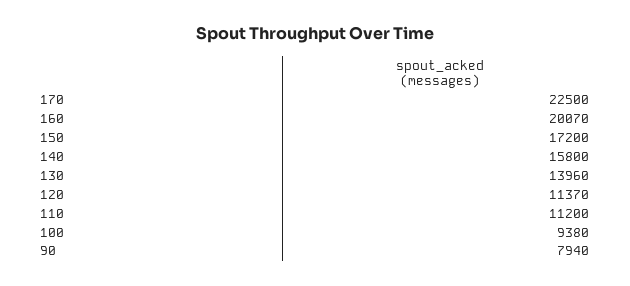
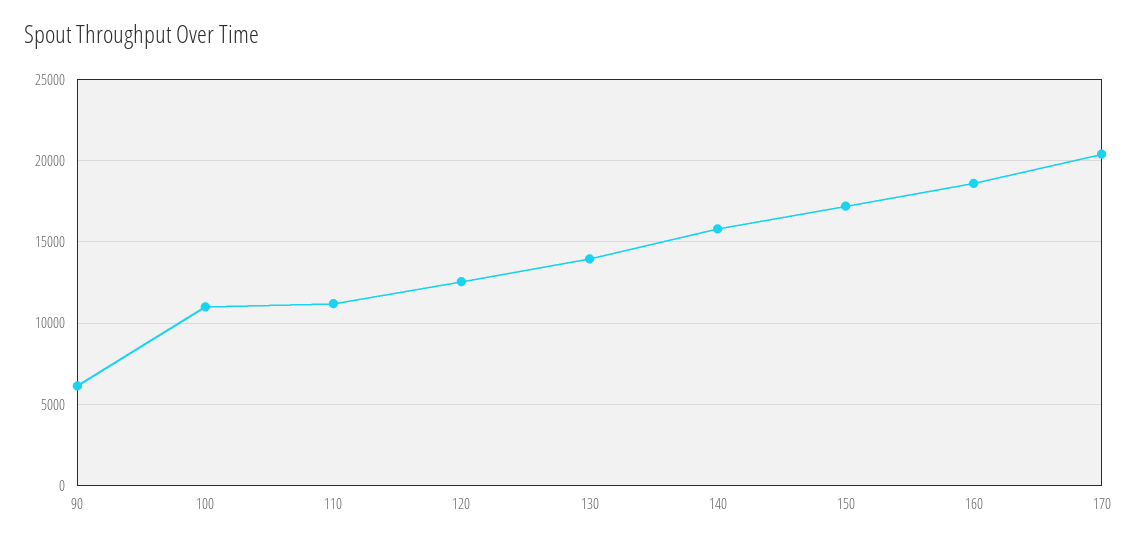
  {
-   "170": 22500,
+   "170": 20500,
-   "160": 20070,
+   "160": 18500,
    "150": 17200,
    "140": 15800,
    "130": 13960,
-   "120": 11370,
+   "120": 12500,
    "110": 11200,
-   "100": 9380,
+   "100": 11000,
-   "90": 7940
+   "90": 6000
  }

